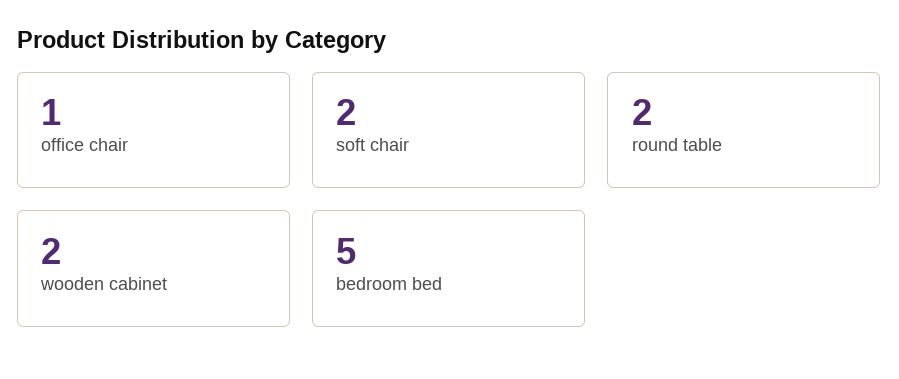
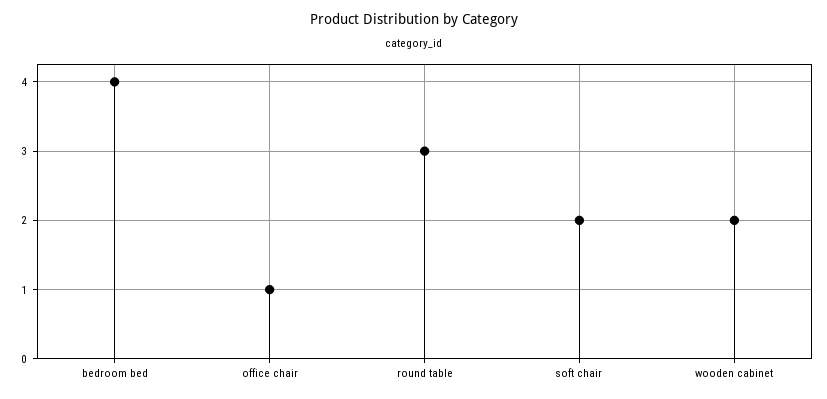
  {
    "office chair": 1,
    "soft chair": 2,
-   "round table": 2,
+   "round table": 3,
    "wooden cabinet": 2,
-   "bedroom bed": 5
+   "bedroom bed": 4
  }

